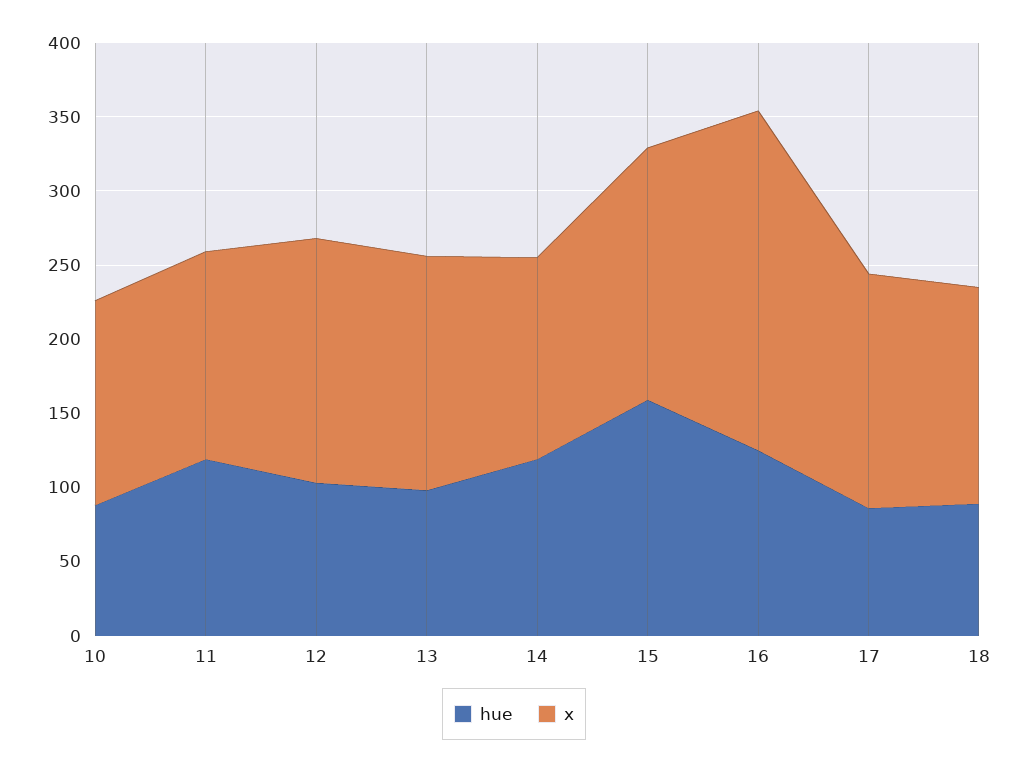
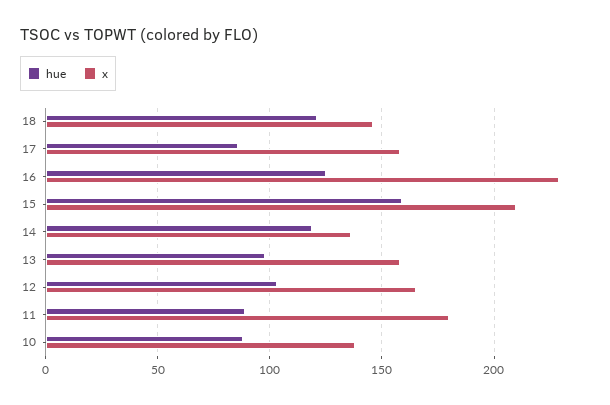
  {
    "hue": {
      "10": 90,
-     "11": 120,
+     "11": 90,
      "12": 105,
      "13": 100,
      "14": 120,
      "15": 160,
      "16": 125,
      "17": 85,
-     "18": 90
+     "18": 120
    },
    "x": {
      "10": 140,
-     "11": 140,
+     "11": 180,
      "12": 165,
      "13": 160,
      "14": 135,
-     "15": 170,
+     "15": 210,
      "16": 230,
      "17": 160,
      "18": 145
    }
  }

